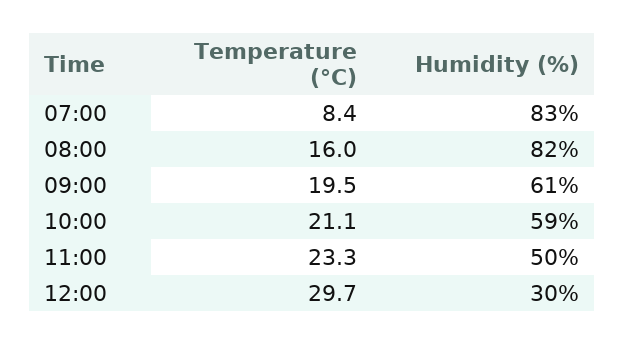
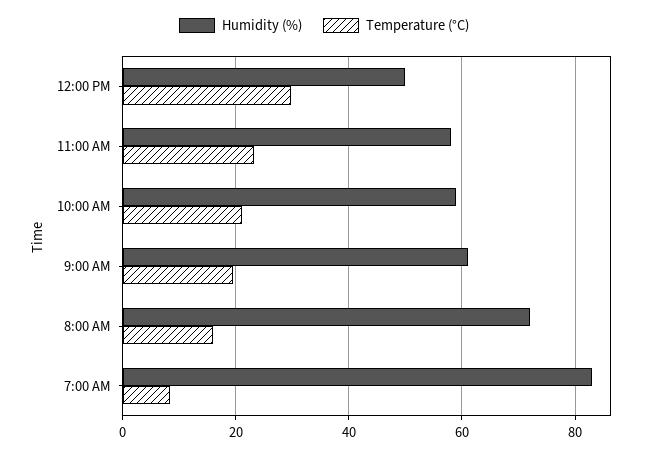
  {
    "Temperature (°C)": {
      "07:00": 8.4,
      "08:00": 16,
      "09:00": 19.5,
      "10:00": 21.1,
      "11:00": 23.3,
      "12:00": 29.7
    },
    "Humidity (%)": {
      "07:00": 83,
-     "08:00": 82,
+     "08:00": 72,
      "09:00": 61,
      "10:00": 59,
-     "11:00": 50,
+     "11:00": 58,
-     "12:00": 30
+     "12:00": 50
    }
  }

